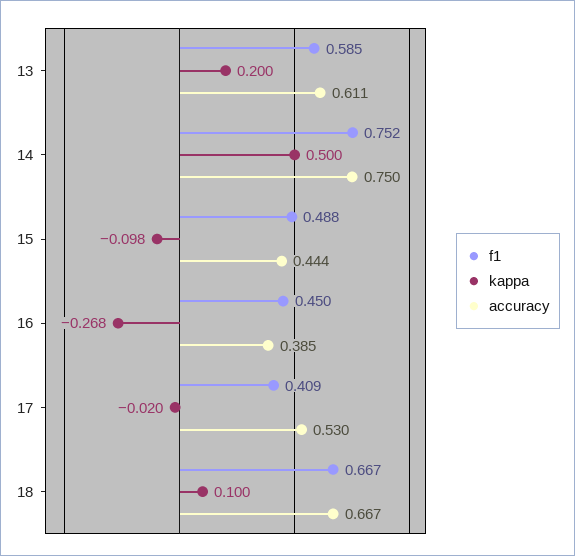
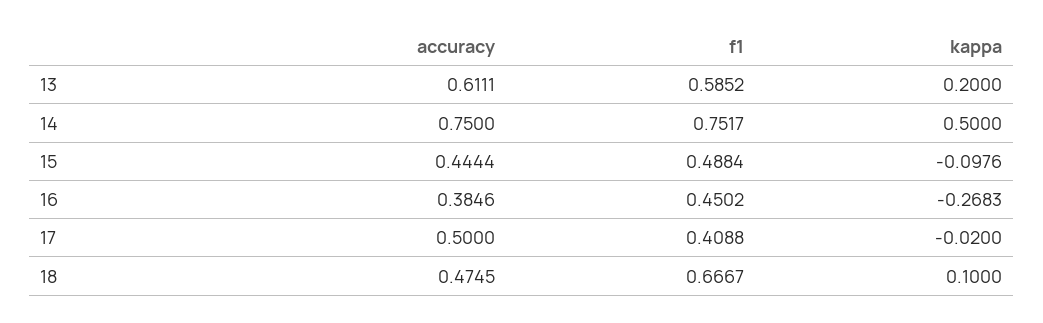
  {
    "f1": {
      "13": 0.5852,
      "14": 0.7517,
      "15": 0.4884,
      "16": 0.4502,
      "17": 0.4088,
      "18": 0.6667
    },
    "kappa": {
      "13": 0.2,
      "14": 0.5,
      "15": -0.0976,
      "16": -0.2683,
      "17": -0.02,
      "18": 0.1
    },
    "accuracy": {
      "13": 0.6111,
      "14": 0.75,
      "15": 0.4444,
      "16": 0.3846,
-     "17": 0.53,
+     "17": 0.5,
-     "18": 0.667
+     "18": 0.4745
    }
  }

